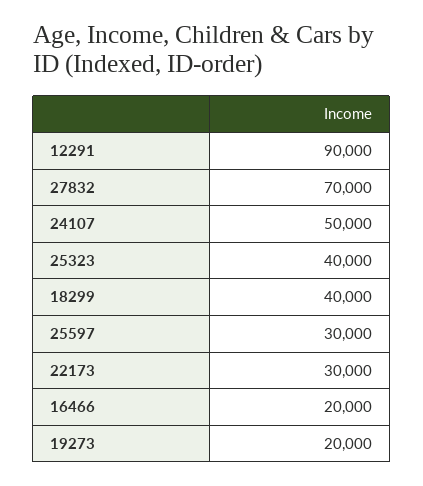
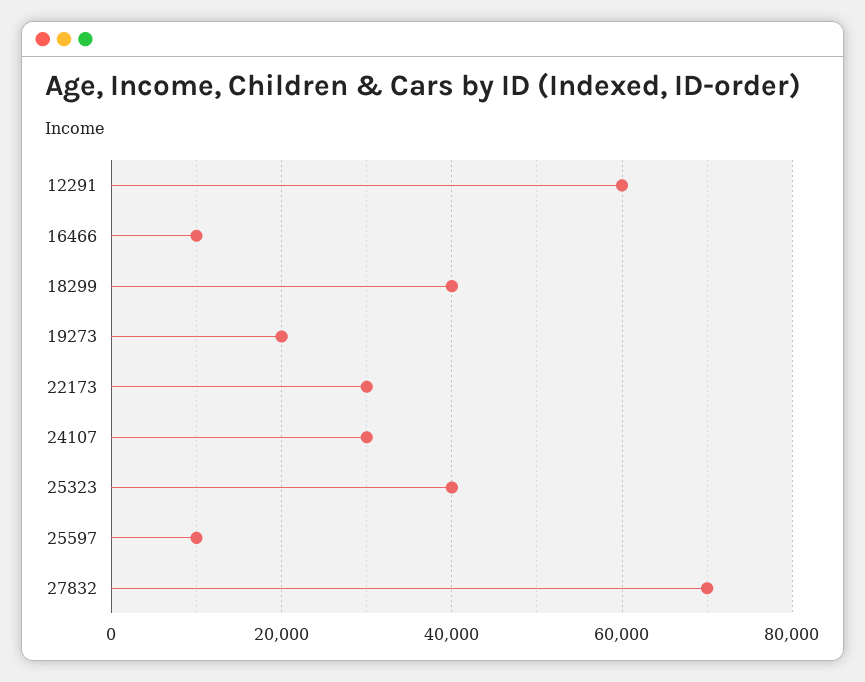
  {
-   "12291": 90000,
+   "12291": 60000,
    "27832": 70000,
-   "24107": 50000,
+   "24107": 30000,
    "25323": 40000,
    "18299": 40000,
-   "25597": 30000,
+   "25597": 10000,
    "22173": 30000,
-   "16466": 20000,
+   "16466": 10000,
    "19273": 20000
  }

